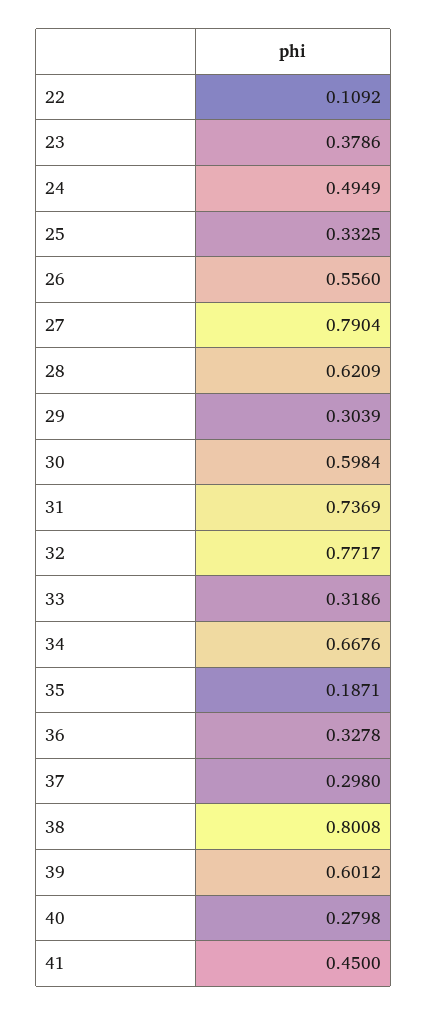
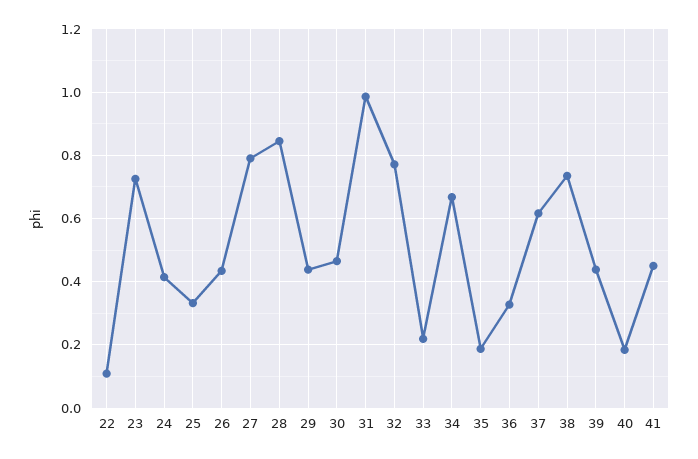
  {
    "22": 0.1092,
-   "23": 0.3786,
+   "23": 0.72,
-   "24": 0.4949,
+   "24": 0.42,
    "25": 0.3325,
-   "26": 0.556,
+   "26": 0.44,
    "27": 0.7904,
-   "28": 0.6209,
+   "28": 0.84,
-   "29": 0.3039,
+   "29": 0.44,
-   "30": 0.5984,
+   "30": 0.46,
-   "31": 0.7369,
+   "31": 0.98,
    "32": 0.7717,
-   "33": 0.3186,
+   "33": 0.22,
    "34": 0.6676,
    "35": 0.1871,
    "36": 0.3278,
-   "37": 0.298,
+   "37": 0.62,
-   "38": 0.8008,
+   "38": 0.74,
-   "39": 0.6012,
+   "39": 0.44,
-   "40": 0.2798,
+   "40": 0.18,
    "41": 0.45
  }

